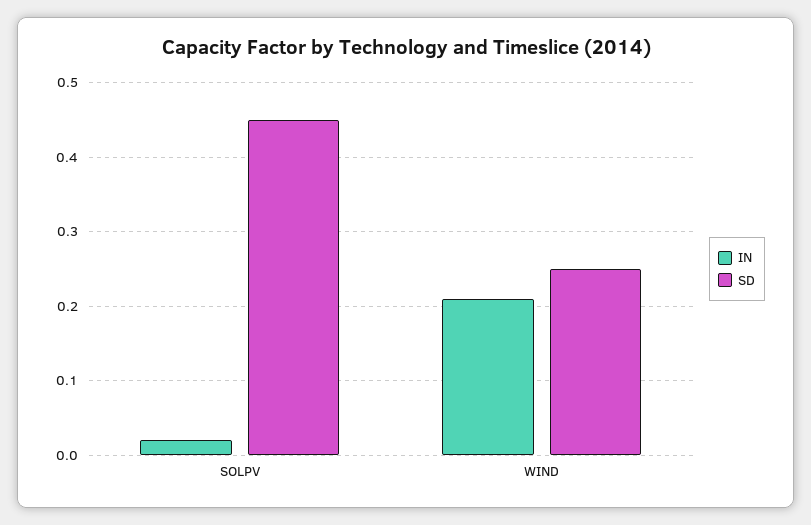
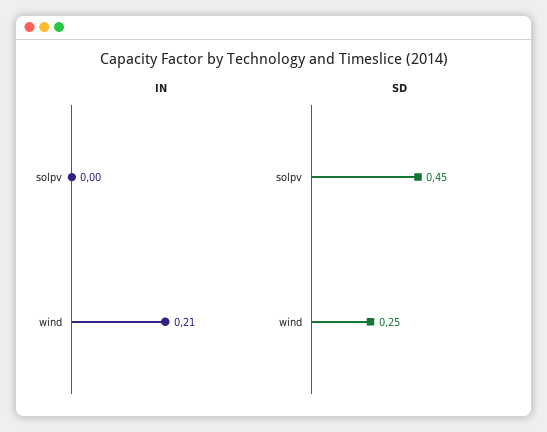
  {
    "IN": {
-     "SOLPV": 0.02,
+     "SOLPV": 0,
      "WIND": 0.21
    },
    "SD": {
      "SOLPV": 0.45,
      "WIND": 0.25
    }
  }

